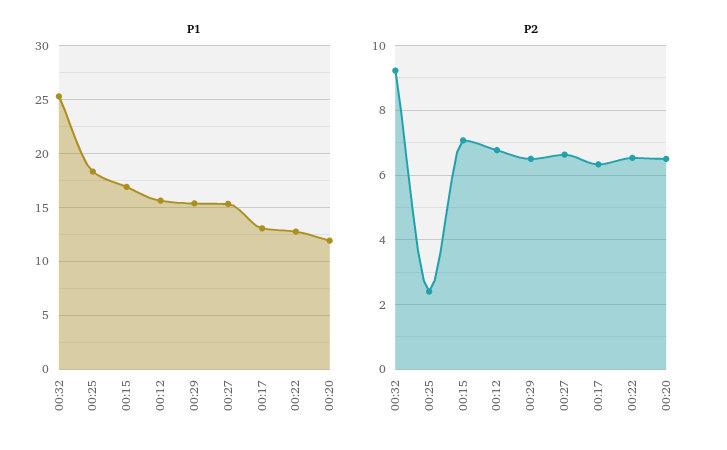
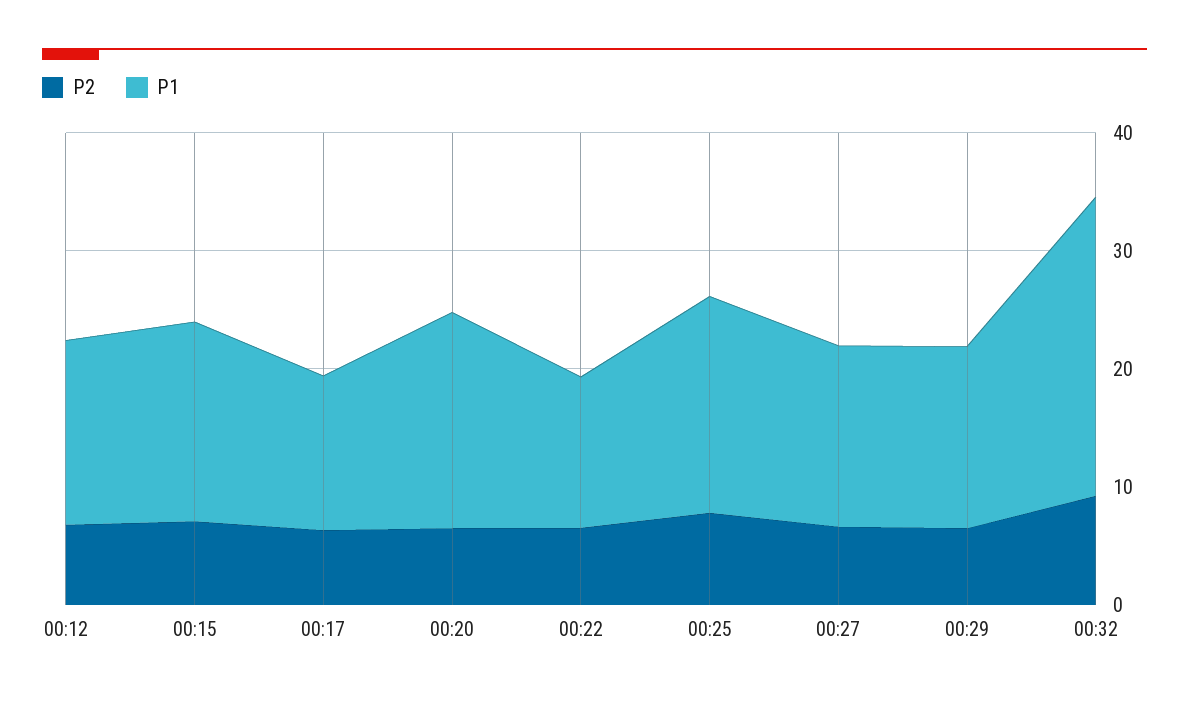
  {
    "P1": {
      "00:32": 25,
      "00:25": 18,
      "00:15": 17,
      "00:12": 16,
      "00:29": 15,
      "00:27": 15,
      "00:17": 13,
      "00:22": 13,
-     "00:20": 12
+     "00:20": 18
    },
    "P2": {
      "00:32": 9.2,
-     "00:25": 2.4,
+     "00:25": 8,
      "00:15": 7,
      "00:12": 6.8,
      "00:29": 6.6,
      "00:27": 6.6,
      "00:17": 6.4,
      "00:22": 6.6,
      "00:20": 6.6
    }
  }

